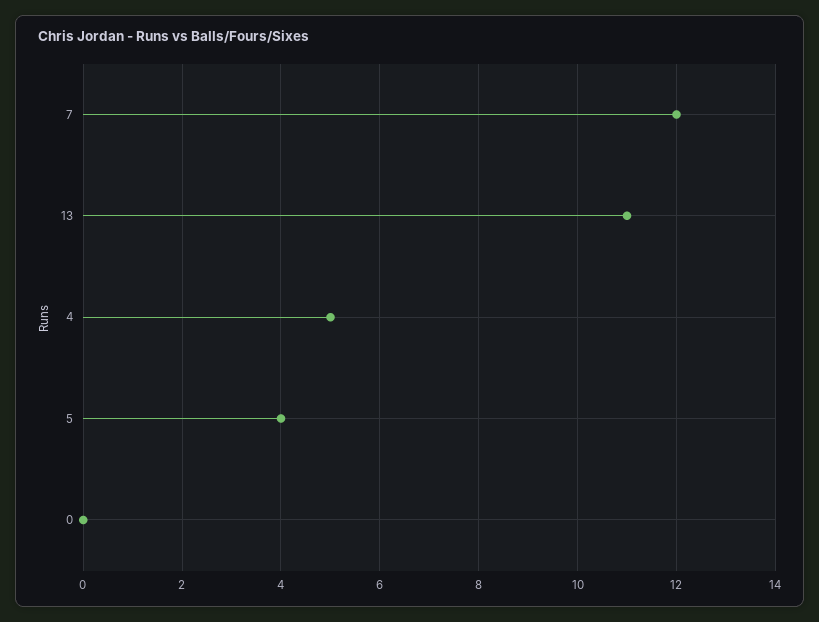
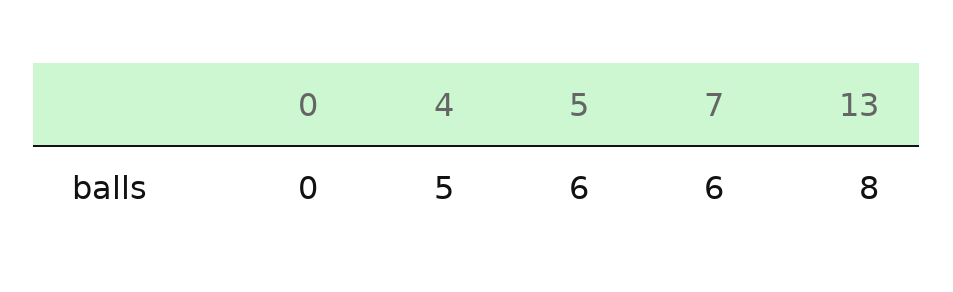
  {
-   "7": 12,
+   "7": 6,
-   "13": 11,
+   "13": 8,
    "4": 5,
-   "5": 4,
+   "5": 6,
    "0": 0
  }

